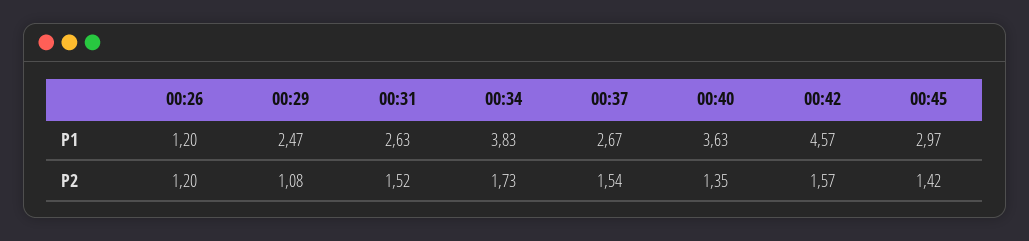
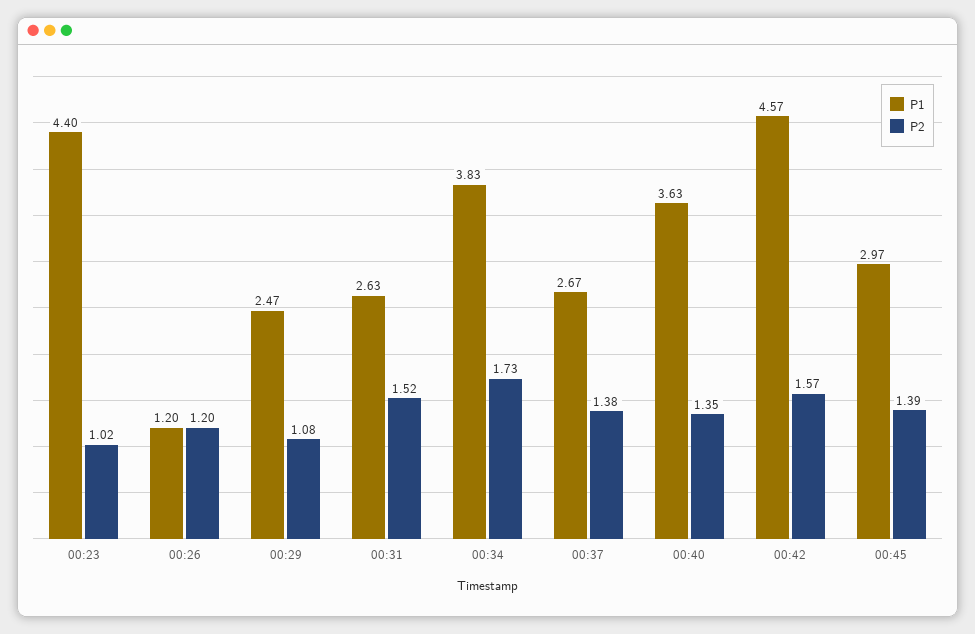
  {
    "P1": {
      "00:26": 1.2,
      "00:29": 2.47,
      "00:31": 2.63,
      "00:34": 3.83,
      "00:37": 2.67,
      "00:40": 3.63,
      "00:42": 4.57,
-     "00:45": 2.97
+     "00:45": 2.97,
+     "00:23": 4.4
    },
    "P2": {
      "00:26": 1.2,
      "00:29": 1.08,
      "00:31": 1.52,
      "00:34": 1.73,
-     "00:37": 1.54,
+     "00:37": 1.38,
      "00:40": 1.35,
      "00:42": 1.57,
-     "00:45": 1.42
+     "00:45": 1.39,
+     "00:23": 1.02
    }
  }

